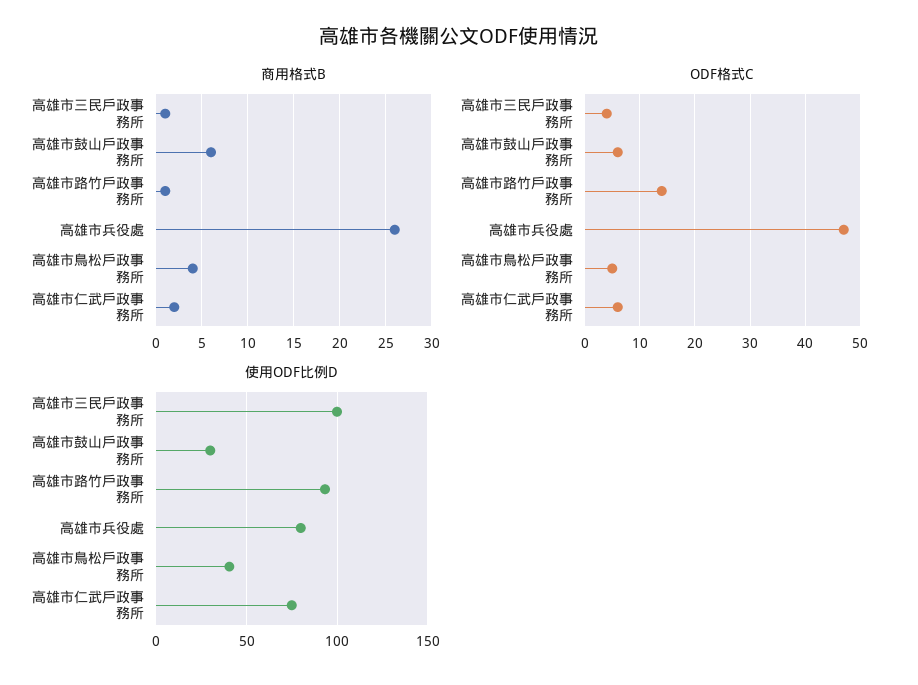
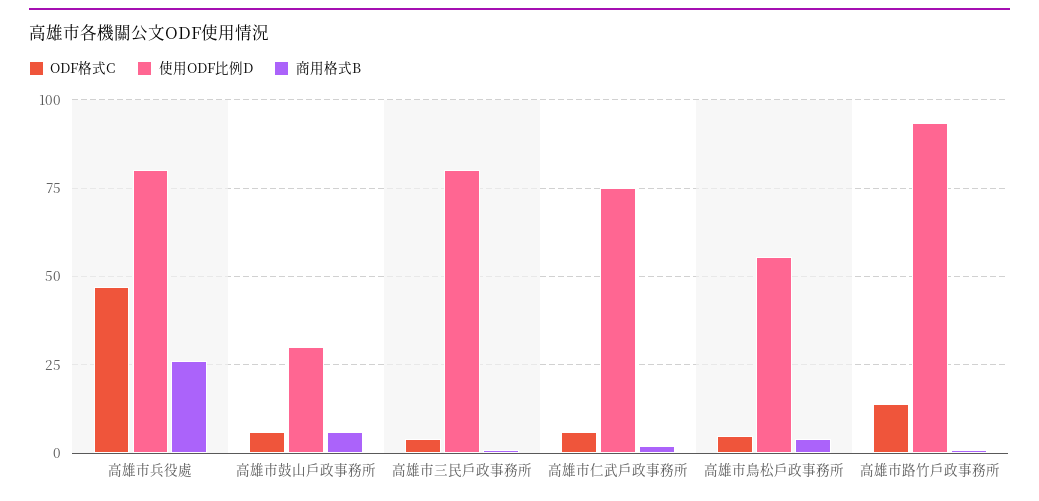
  {
    "商用格式B": {
      "高雄市三民戶政事務所": 1,
      "高雄市鼓山戶政事務所": 6,
      "高雄市路竹戶政事務所": 1,
      "高雄市兵役處": 26,
      "高雄市鳥松戶政事務所": 4,
      "高雄市仁武戶政事務所": 2
    },
    "ODF格式C": {
      "高雄市三民戶政事務所": 5,
      "高雄市鼓山戶政事務所": 5,
      "高雄市路竹戶政事務所": 15,
      "高雄市兵役處": 47.5,
      "高雄市鳥松戶政事務所": 5,
      "高雄市仁武戶政事務所": 5
    },
    "使用ODF比例D": {
-     "高雄市三民戶政事務所": 100,
+     "高雄市三民戶政事務所": 80,
      "高雄市鼓山戶政事務所": 30,
      "高雄市路竹戶政事務所": 92.5,
      "高雄市兵役處": 80,
-     "高雄市鳥松戶政事務所": 40,
+     "高雄市鳥松戶政事務所": 55,
      "高雄市仁武戶政事務所": 75
    }
  }

